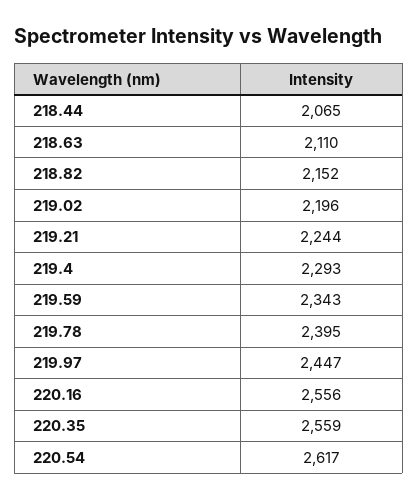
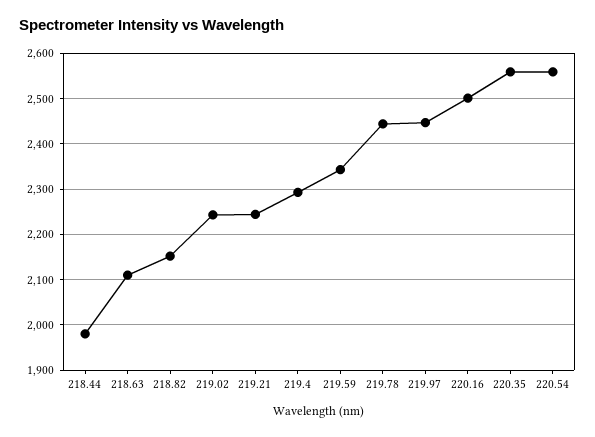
  {
-   "218.44": 2065,
+   "218.44": 1980,
    "218.63": 2110,
    "218.82": 2152,
-   "219.02": 2196,
+   "219.02": 2240,
    "219.21": 2244,
    "219.4": 2293,
    "219.59": 2343,
-   "219.78": 2395,
+   "219.78": 2440,
    "219.97": 2447,
-   "220.16": 2556,
+   "220.16": 2500,
    "220.35": 2559,
-   "220.54": 2617
+   "220.54": 2560
  }

